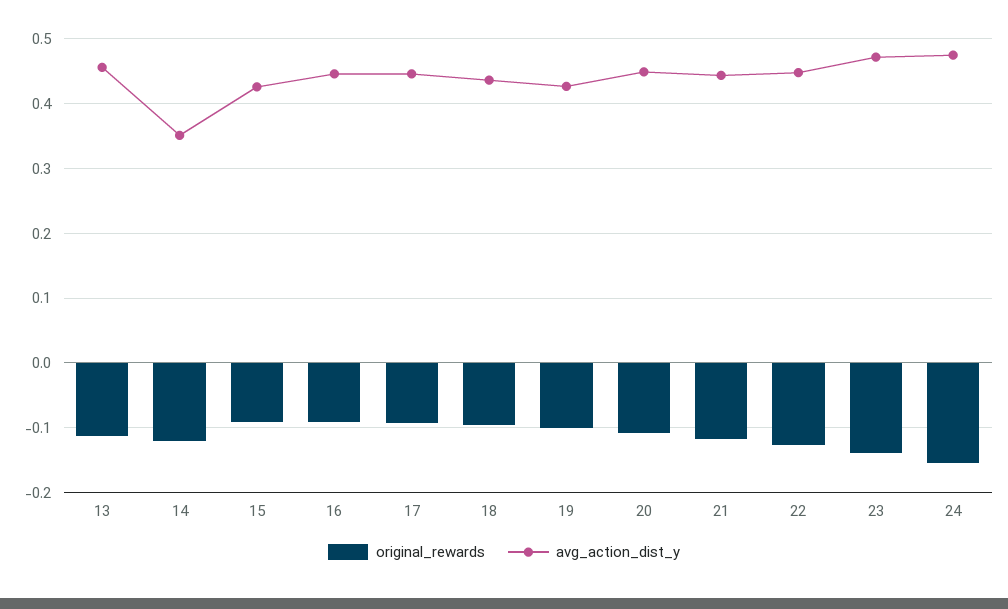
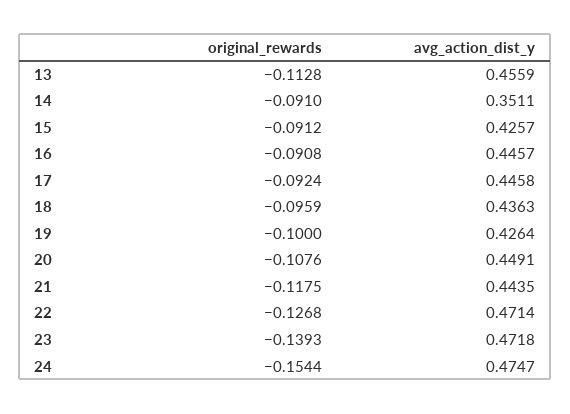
  {
    "original_rewards": {
      "13": -0.1128,
-     "14": -0.12,
+     "14": -0.091,
      "15": -0.0912,
      "16": -0.0908,
      "17": -0.0924,
      "18": -0.0959,
      "19": -0.1,
      "20": -0.1076,
      "21": -0.1175,
      "22": -0.1268,
      "23": -0.1393,
      "24": -0.1544
    },
    "avg_action_dist_y": {
      "13": 0.4559,
      "14": 0.3511,
      "15": 0.4257,
      "16": 0.4457,
      "17": 0.4458,
      "18": 0.4363,
      "19": 0.4264,
      "20": 0.4491,
      "21": 0.4435,
-     "22": 0.45,
+     "22": 0.4714,
      "23": 0.4718,
      "24": 0.4747
    }
  }

